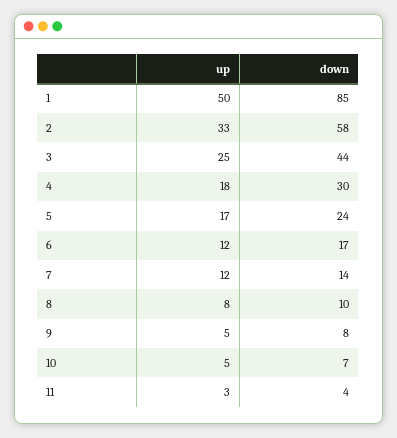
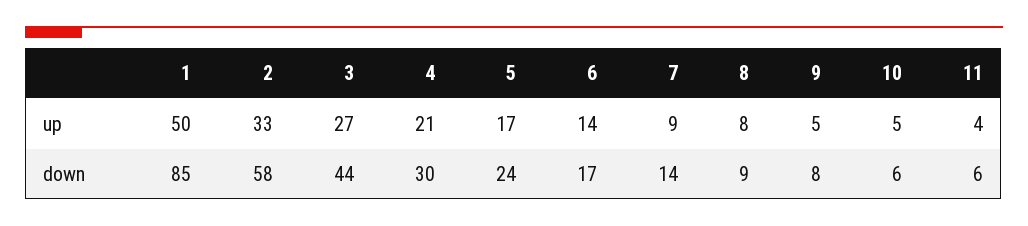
  {
    "up": {
      "1": 50,
      "2": 33,
-     "3": 25,
+     "3": 27,
-     "4": 18,
+     "4": 21,
      "5": 17,
-     "6": 12,
+     "6": 14,
-     "7": 12,
+     "7": 9,
      "8": 8,
      "9": 5,
      "10": 5,
-     "11": 3
+     "11": 4
    },
    "down": {
      "1": 85,
      "2": 58,
      "3": 44,
      "4": 30,
      "5": 24,
      "6": 17,
      "7": 14,
-     "8": 10,
+     "8": 9,
      "9": 8,
-     "10": 7,
+     "10": 6,
-     "11": 4
+     "11": 6
    }
  }

